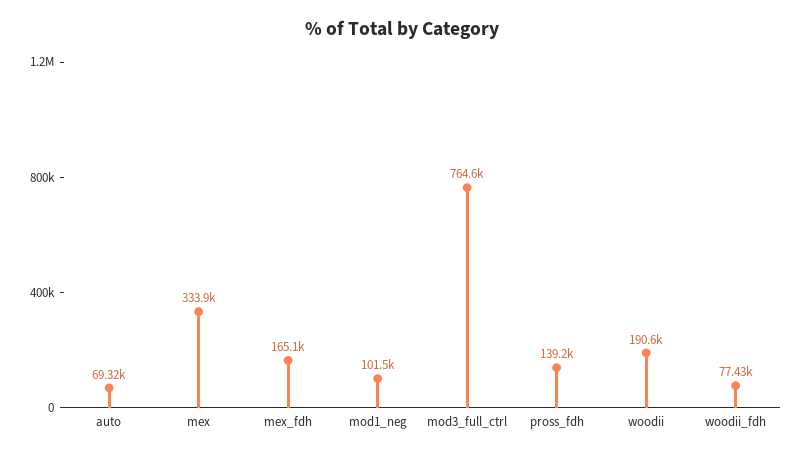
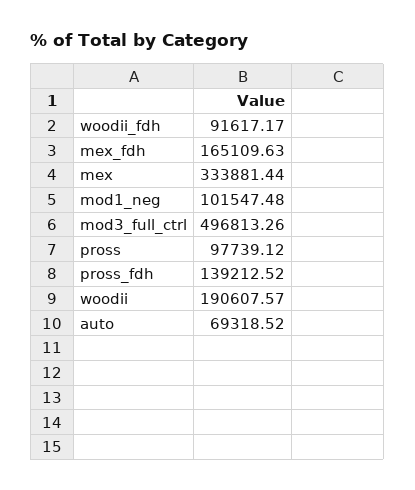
  {
    "auto": 69318.52,
    "mex": 333881.44,
    "mex_fdh": 165109.63,
    "mod1_neg": 101547.48,
-   "mod3_full_ctrl": 764600,
+   "mod3_full_ctrl": 496813.26,
    "pross_fdh": 139212.52,
    "woodii": 190607.57,
-   "woodii_fdh": 77430
+   "woodii_fdh": 91617.17,
+   "pross": 97739.12
  }

